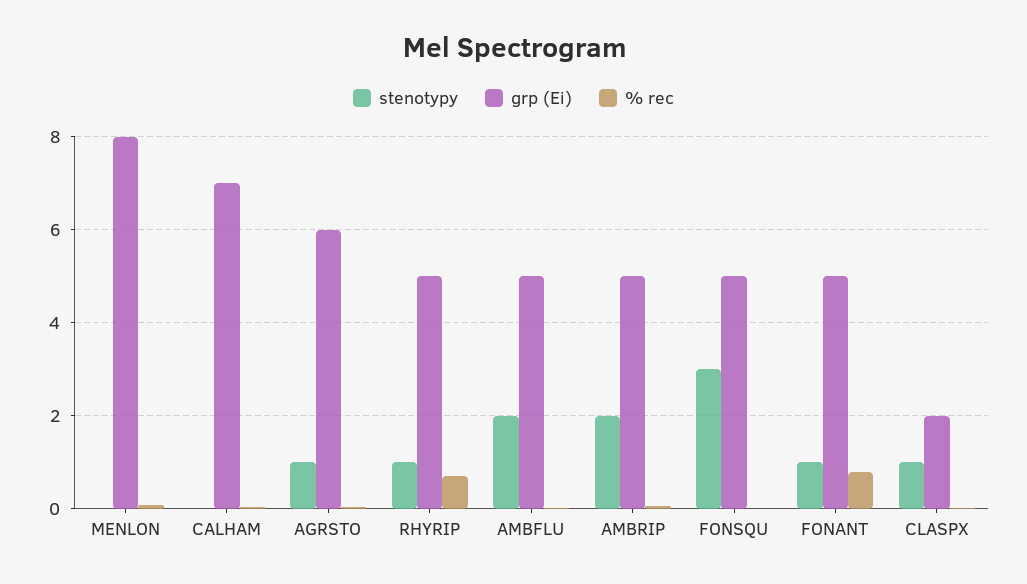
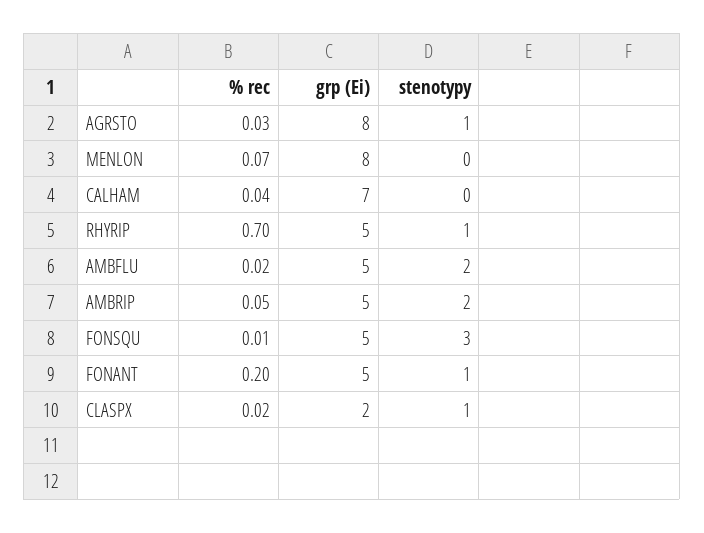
  {
    "stenotypy": {
      "MENLON": 0,
      "CALHAM": 0,
      "AGRSTO": 1,
      "RHYRIP": 1,
      "AMBFLU": 2,
      "AMBRIP": 2,
      "FONSQU": 3,
      "FONANT": 1,
      "CLASPX": 1
    },
    "grp (Ei)": {
      "MENLON": 8,
      "CALHAM": 7,
-     "AGRSTO": 6,
+     "AGRSTO": 8,
      "RHYRIP": 5,
      "AMBFLU": 5,
      "AMBRIP": 5,
      "FONSQU": 5,
      "FONANT": 5,
      "CLASPX": 2
    },
    "% rec": {
      "MENLON": 0.07,
      "CALHAM": 0.04,
      "AGRSTO": 0.03,
      "RHYRIP": 0.7,
      "AMBFLU": 0.02,
      "AMBRIP": 0.05,
      "FONSQU": 0.01,
-     "FONANT": 0.8,
+     "FONANT": 0.2,
      "CLASPX": 0.02
    }
  }

